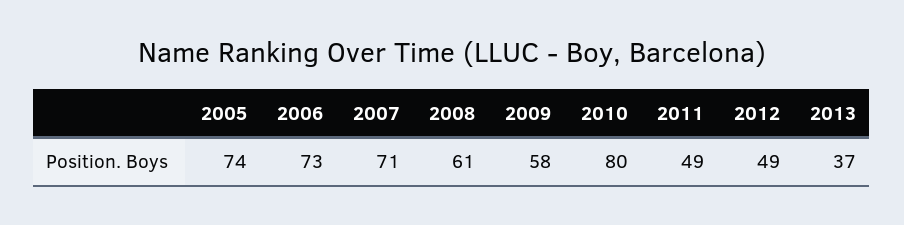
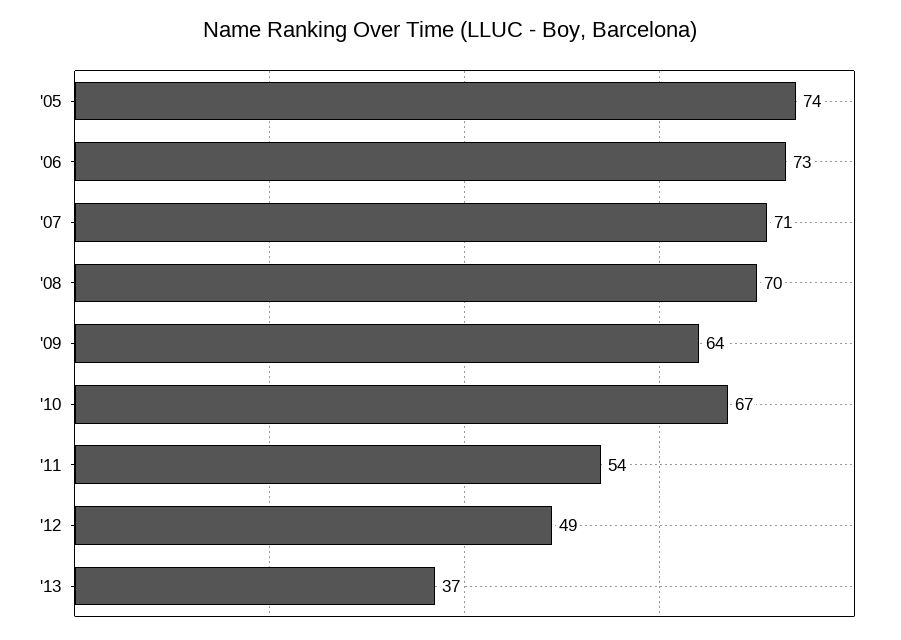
  {
    "2005": 74,
    "2006": 73,
    "2007": 71,
-   "2008": 61,
+   "2008": 70,
-   "2009": 58,
+   "2009": 64,
-   "2010": 80,
+   "2010": 67,
-   "2011": 49,
+   "2011": 54,
    "2012": 49,
    "2013": 37
  }

